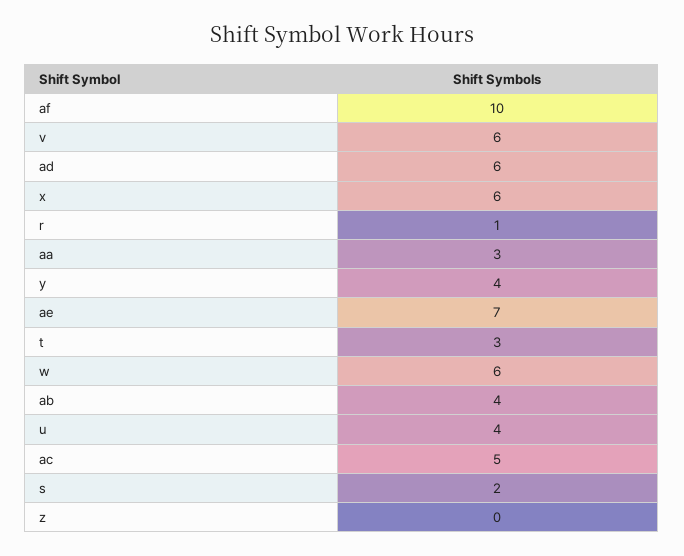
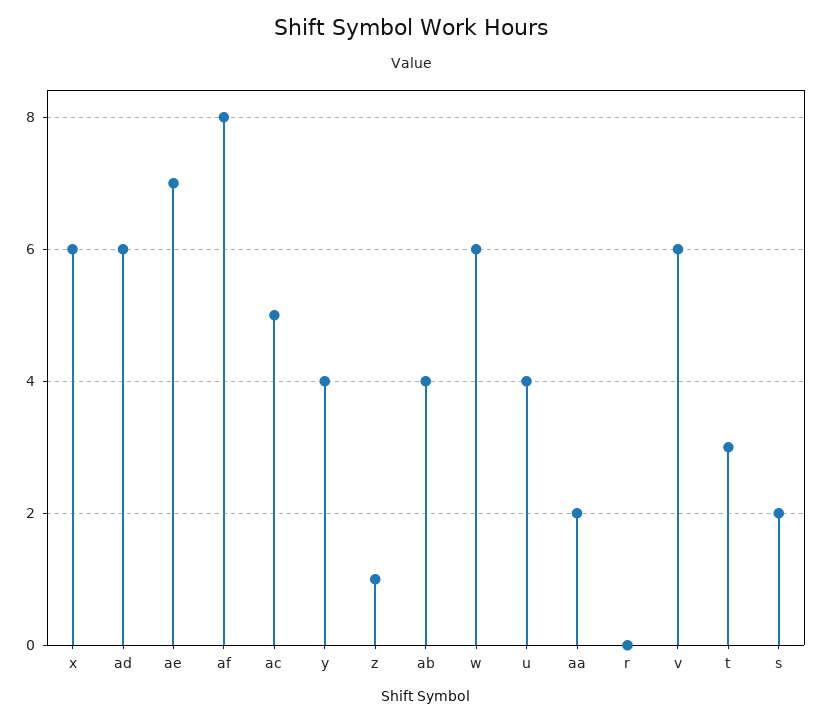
  {
-   "af": 10,
+   "af": 8,
    "v": 6,
    "ad": 6,
    "x": 6,
-   "r": 1,
+   "r": 0,
-   "aa": 3,
+   "aa": 2,
    "y": 4,
    "ae": 7,
    "t": 3,
    "w": 6,
    "ab": 4,
    "u": 4,
    "ac": 5,
    "s": 2,
-   "z": 0
+   "z": 1
  }

